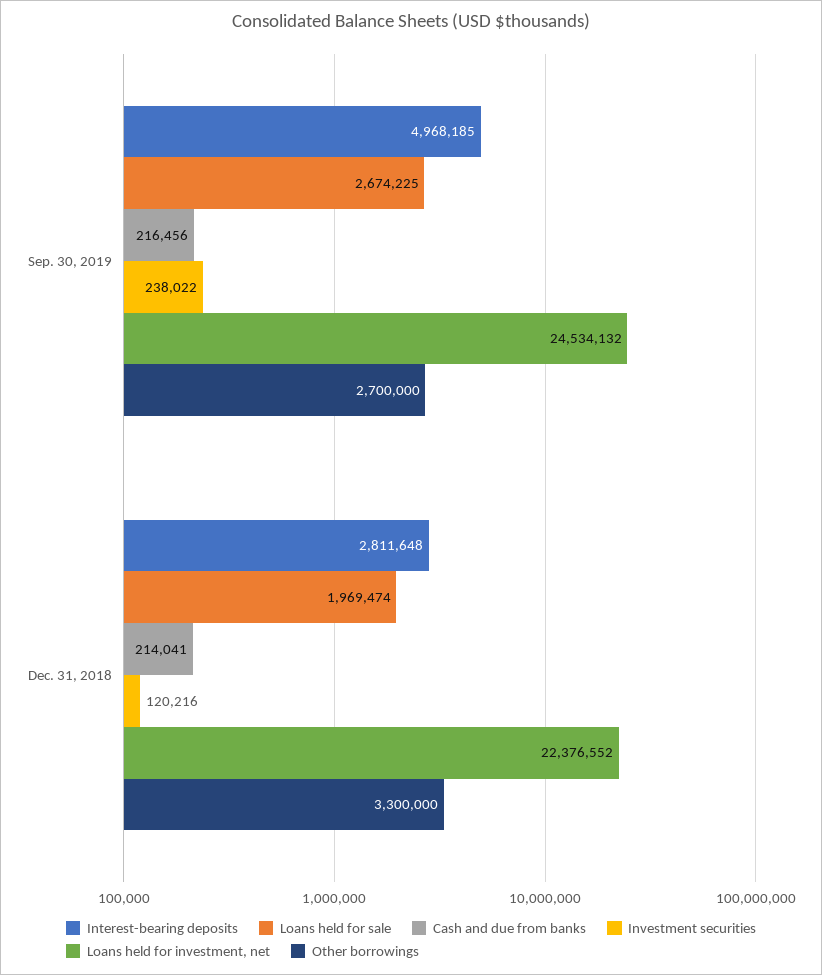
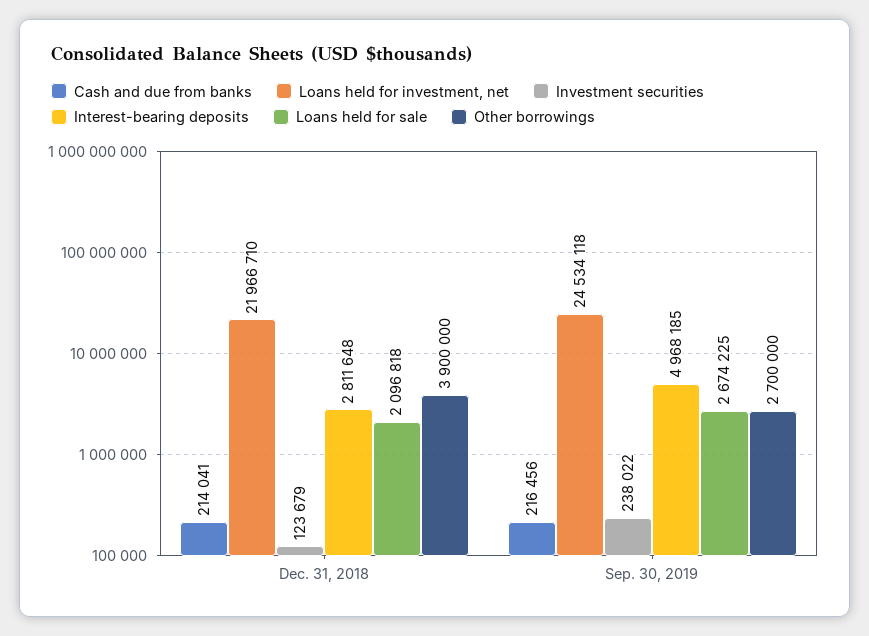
  {
    "Interest-bearing deposits": {
      "Sep. 30, 2019": 4968185,
      "Dec. 31, 2018": 2811648
    },
    "Loans held for sale": {
      "Sep. 30, 2019": 2674225,
-     "Dec. 31, 2018": 1969474
+     "Dec. 31, 2018": 2096818
    },
    "Cash and due from banks": {
      "Sep. 30, 2019": 216456,
      "Dec. 31, 2018": 214041
    },
    "Investment securities": {
      "Sep. 30, 2019": 238022,
-     "Dec. 31, 2018": 120216
+     "Dec. 31, 2018": 123679
    },
    "Loans held for investment, net": {
-     "Sep. 30, 2019": 24534132,
+     "Sep. 30, 2019": 24534118,
-     "Dec. 31, 2018": 22376552
+     "Dec. 31, 2018": 21966710
    },
    "Other borrowings": {
      "Sep. 30, 2019": 2700000,
-     "Dec. 31, 2018": 3300000
+     "Dec. 31, 2018": 3900000
    }
  }

